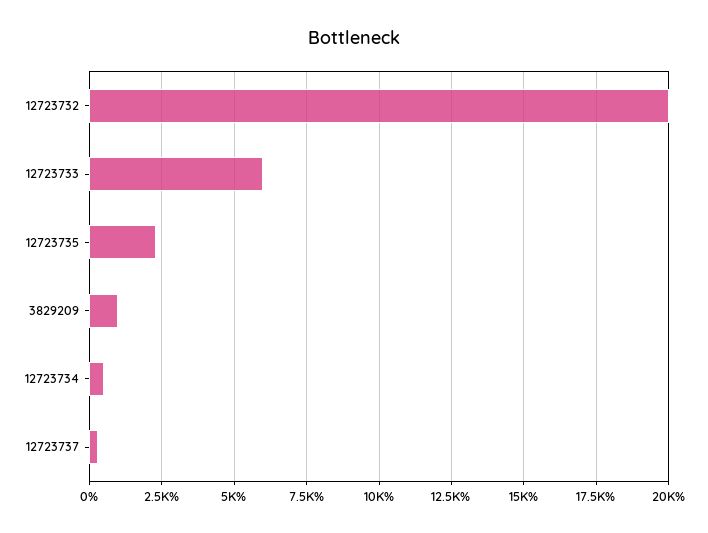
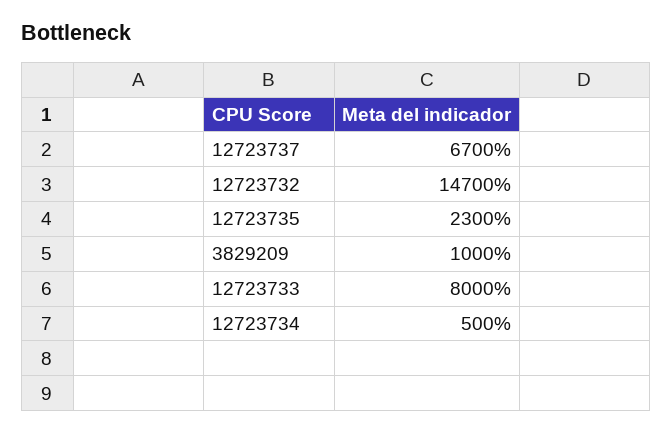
  {
-   "12723732": 20000,
+   "12723732": 14700,
-   "12723733": 6000,
+   "12723733": 8000,
    "12723735": 2300,
    "3829209": 1000,
    "12723734": 500,
-   "12723737": 250
+   "12723737": 6700
  }

